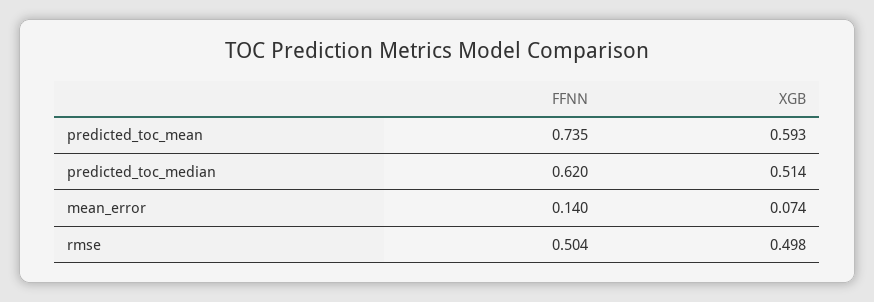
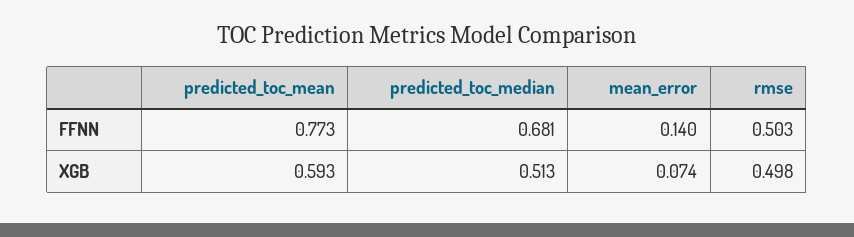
  {
    "FFNN": {
-     "predicted_toc_mean": 0.735,
+     "predicted_toc_mean": 0.773,
-     "predicted_toc_median": 0.62,
+     "predicted_toc_median": 0.681,
      "mean_error": 0.14,
-     "rmse": 0.504
+     "rmse": 0.503
    },
    "XGB": {
      "predicted_toc_mean": 0.593,
-     "predicted_toc_median": 0.514,
+     "predicted_toc_median": 0.513,
      "mean_error": 0.074,
      "rmse": 0.498
    }
  }

